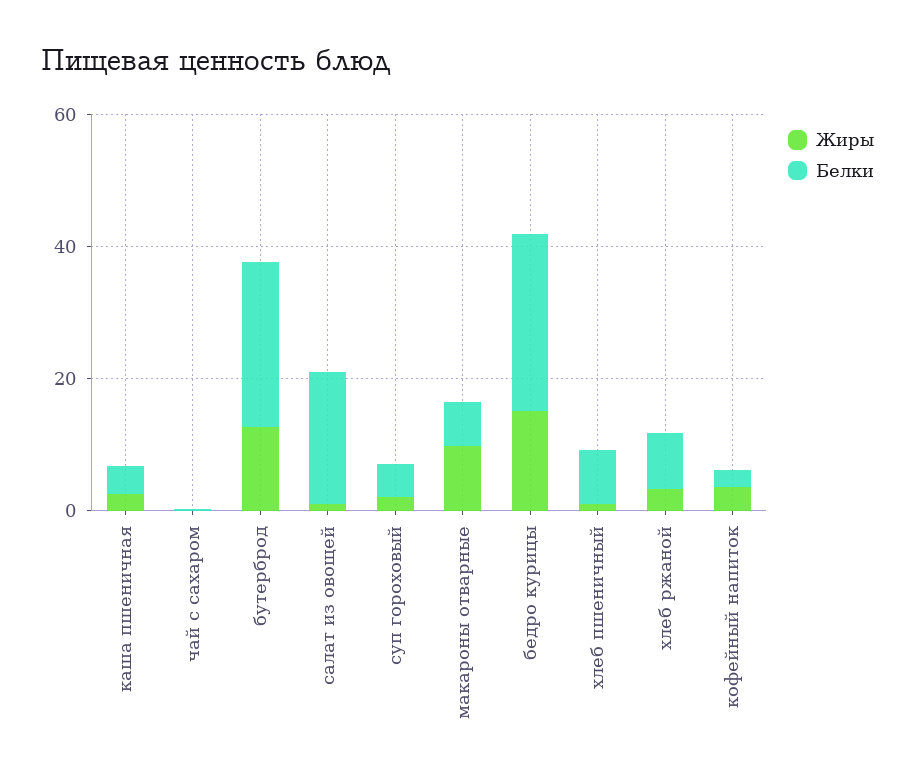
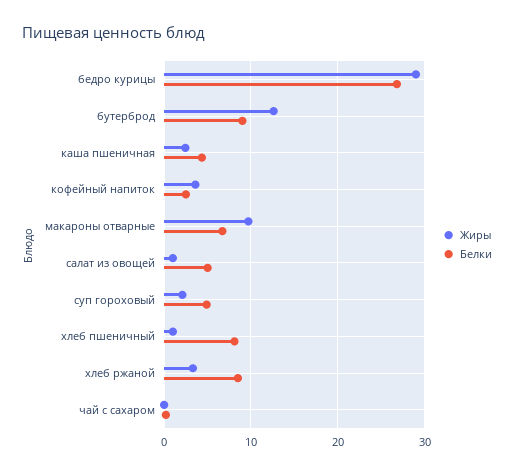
  {
    "Жиры": {
      "каша пшеничная": 2,
      "чай с сахаром": 0,
      "бутерброд": 13,
      "салат из овощей": 1,
      "суп гороховый": 2,
      "макароны отварные": 10,
-     "бедро курицы": 15,
+     "бедро курицы": 29,
      "хлеб пшеничный": 1,
      "хлеб ржаной": 3,
      "кофейный напиток": 4
    },
    "Белки": {
      "каша пшеничная": 4,
      "чай с сахаром": 0,
-     "бутерброд": 25,
+     "бутерброд": 9,
-     "салат из овощей": 20,
+     "салат из овощей": 5,
      "суп гороховый": 5,
      "макароны отварные": 7,
      "бедро курицы": 27,
      "хлеб пшеничный": 8,
      "хлеб ржаной": 9,
      "кофейный напиток": 3
    }
  }

